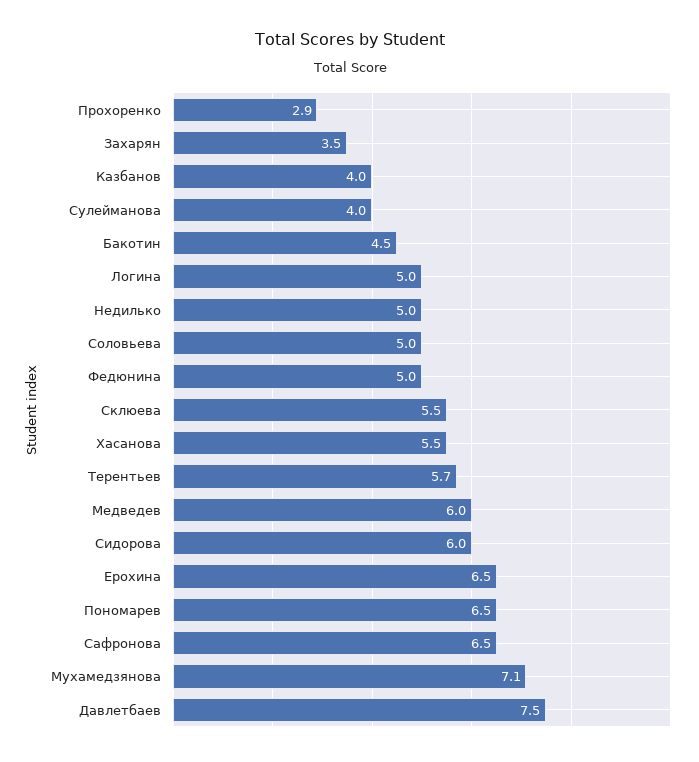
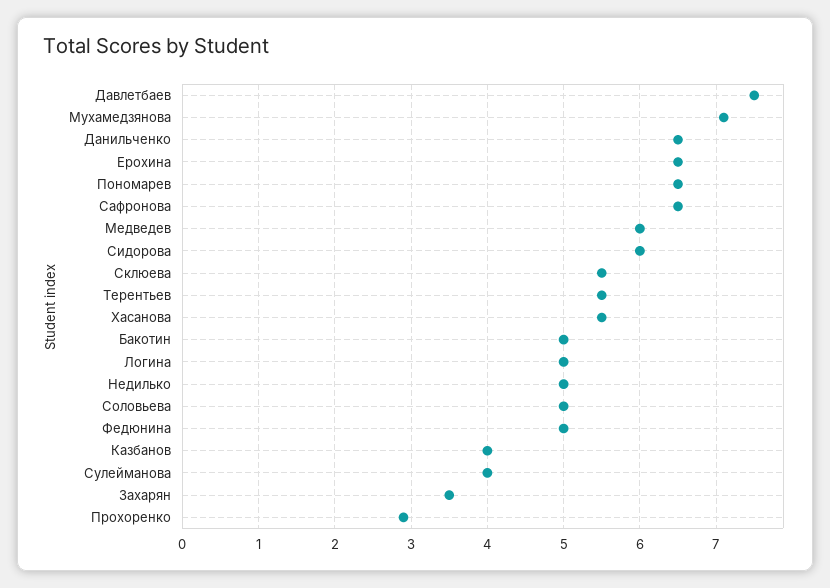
  {
    "Прохоренко": 2.9,
    "Захарян": 3.5,
    "Казбанов": 4,
    "Сулейманова": 4,
-   "Бакотин": 4.5,
+   "Бакотин": 5,
    "Логина": 5,
    "Недилько": 5,
    "Соловьева": 5,
    "Федюнина": 5,
    "Склюева": 5.5,
    "Хасанова": 5.5,
-   "Терентьев": 5.7,
+   "Терентьев": 5.5,
    "Медведев": 6,
    "Сидорова": 6,
    "Ерохина": 6.5,
    "Пономарев": 6.5,
    "Сафронова": 6.5,
    "Мухамедзянова": 7.1,
-   "Давлетбаев": 7.5
+   "Давлетбаев": 7.5,
+   "Данильченко": 6.5
  }

